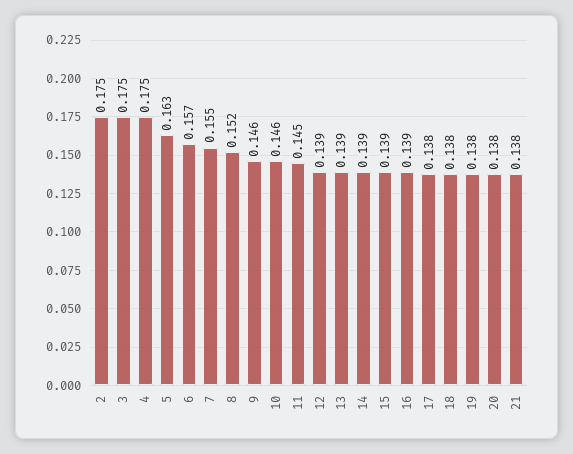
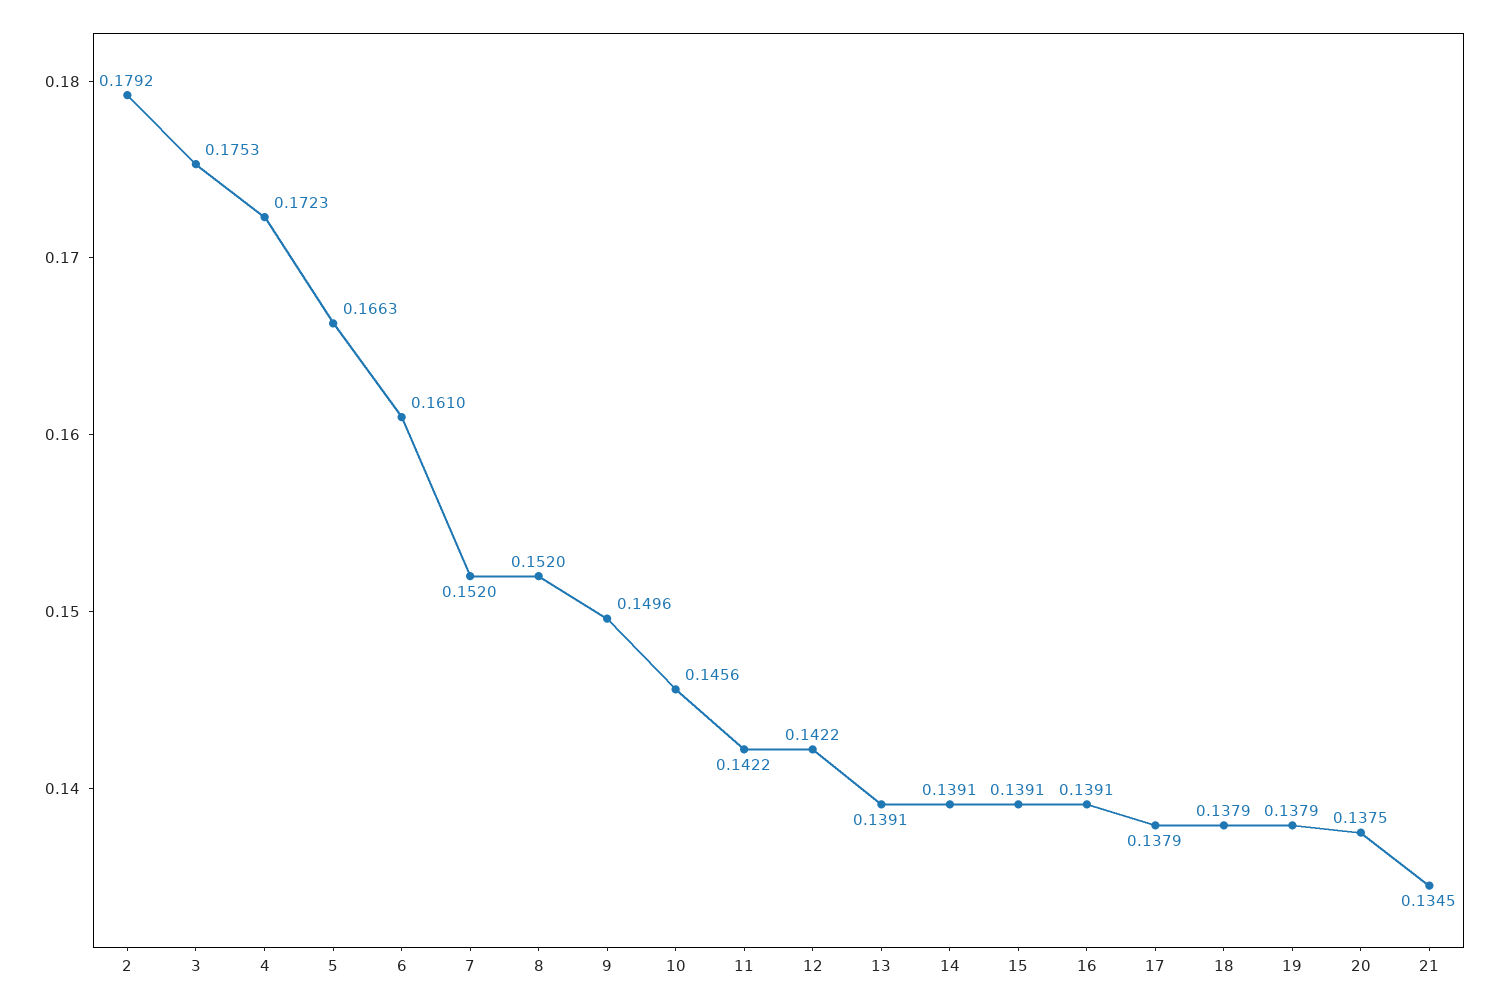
  {
-   "2": 0.175,
+   "2": 0.1792,
    "3": 0.1753,
-   "4": 0.175,
+   "4": 0.1723,
-   "5": 0.163,
+   "5": 0.1663,
-   "6": 0.157,
+   "6": 0.161,
-   "7": 0.155,
+   "7": 0.152,
    "8": 0.152,
-   "9": 0.146,
+   "9": 0.1496,
    "10": 0.1456,
-   "11": 0.145,
+   "11": 0.1422,
-   "12": 0.139,
+   "12": 0.1422,
    "13": 0.1391,
    "14": 0.1391,
    "15": 0.1391,
    "16": 0.1391,
    "17": 0.1379,
    "18": 0.1379,
    "19": 0.1379,
    "20": 0.1375,
-   "21": 0.138
+   "21": 0.1345
  }

